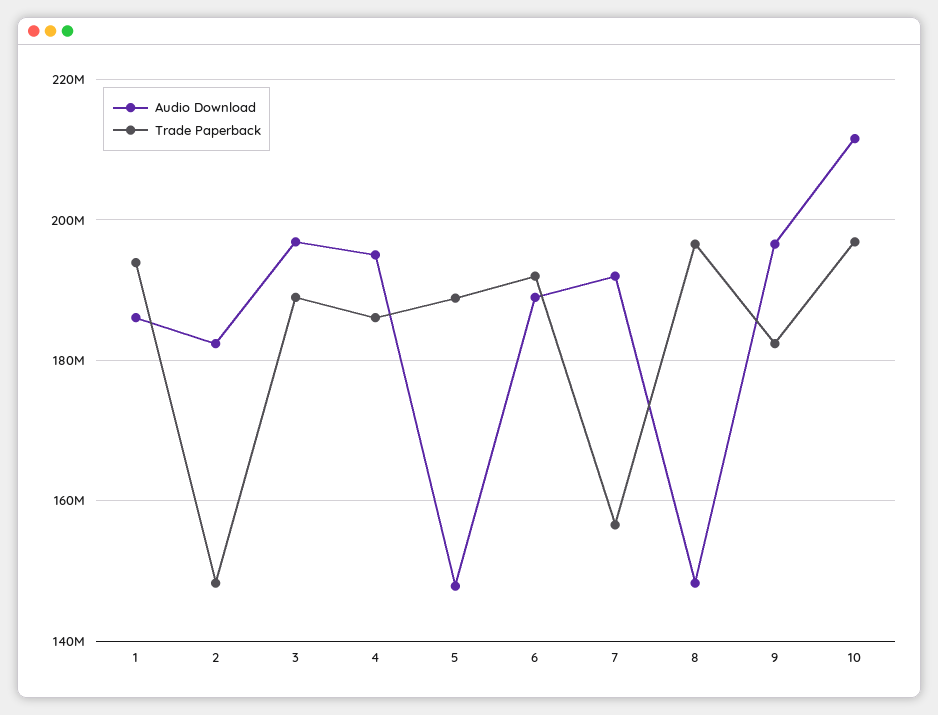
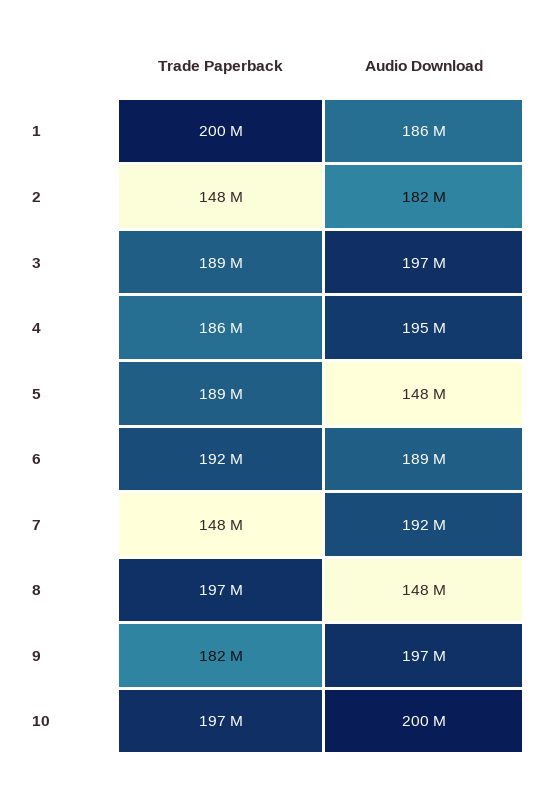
  {
    "Audio Download": {
      "1": 186000000,
      "2": 182000000,
      "3": 197000000,
      "4": 195000000,
      "5": 148000000,
      "6": 189000000,
      "7": 192000000,
      "8": 148000000,
      "9": 197000000,
-     "10": 212000000
+     "10": 200000000
    },
    "Trade Paperback": {
-     "1": 194000000,
+     "1": 200000000,
      "2": 148000000,
      "3": 189000000,
      "4": 186000000,
      "5": 189000000,
      "6": 192000000,
-     "7": 156000000,
+     "7": 148000000,
      "8": 197000000,
      "9": 182000000,
      "10": 197000000
    }
  }

